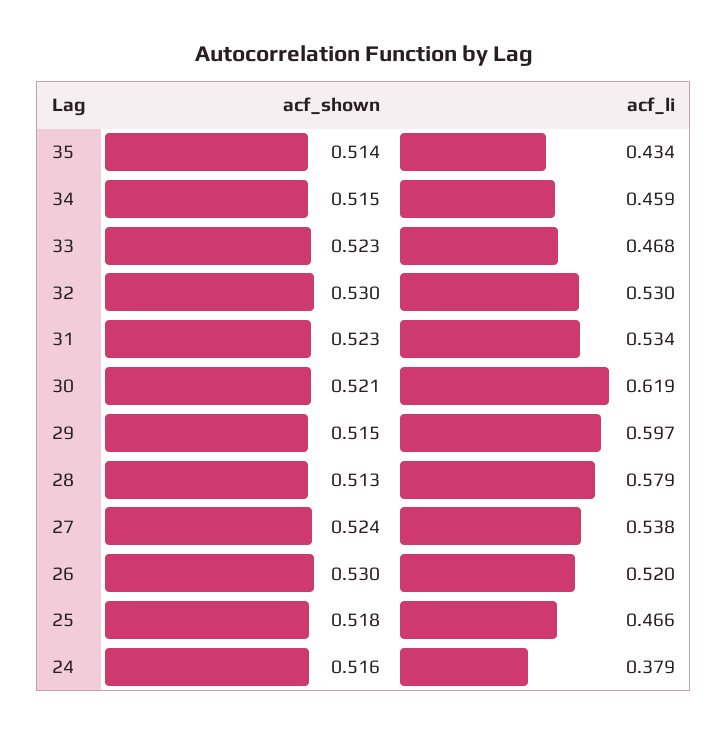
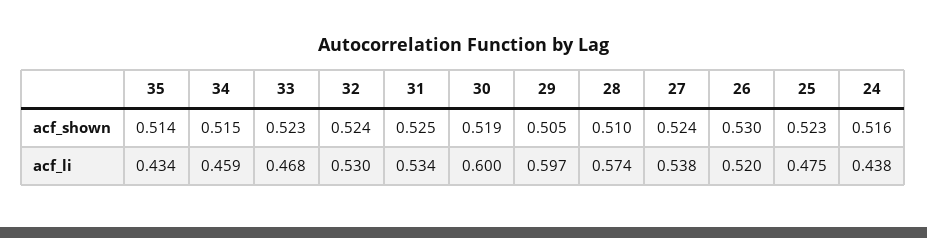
  {
    "acf_shown": {
      "35": 0.514,
      "34": 0.515,
      "33": 0.523,
-     "32": 0.53,
+     "32": 0.524,
-     "31": 0.523,
+     "31": 0.525,
-     "30": 0.521,
+     "30": 0.519,
-     "29": 0.515,
+     "29": 0.505,
-     "28": 0.513,
+     "28": 0.51,
      "27": 0.524,
      "26": 0.53,
-     "25": 0.518,
+     "25": 0.523,
      "24": 0.516
    },
    "acf_li": {
      "35": 0.434,
      "34": 0.459,
      "33": 0.468,
      "32": 0.53,
      "31": 0.534,
-     "30": 0.619,
+     "30": 0.6,
      "29": 0.597,
-     "28": 0.579,
+     "28": 0.574,
      "27": 0.538,
      "26": 0.52,
-     "25": 0.466,
+     "25": 0.475,
-     "24": 0.379
+     "24": 0.438
    }
  }

